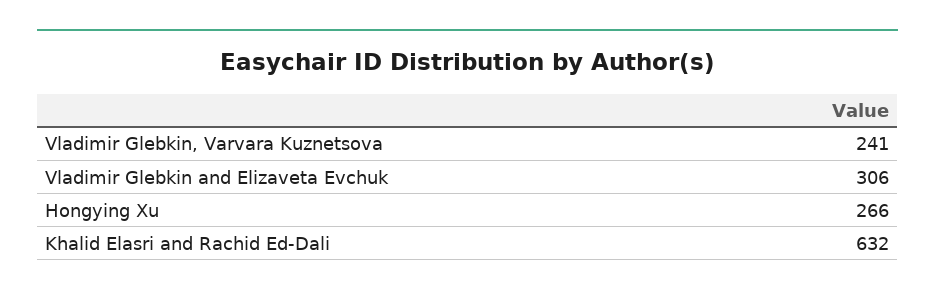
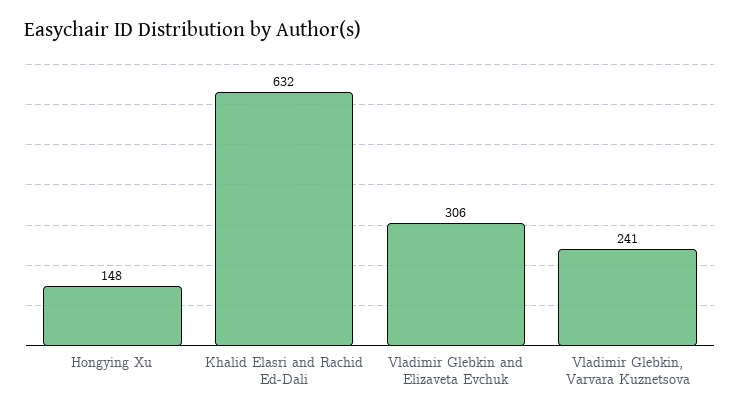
  {
    "Vladimir Glebkin, Varvara Kuznetsova": 241,
    "Vladimir Glebkin and Elizaveta Evchuk": 306,
-   "Hongying Xu": 266,
+   "Hongying Xu": 148,
    "Khalid Elasri and Rachid Ed-Dali": 632
  }

